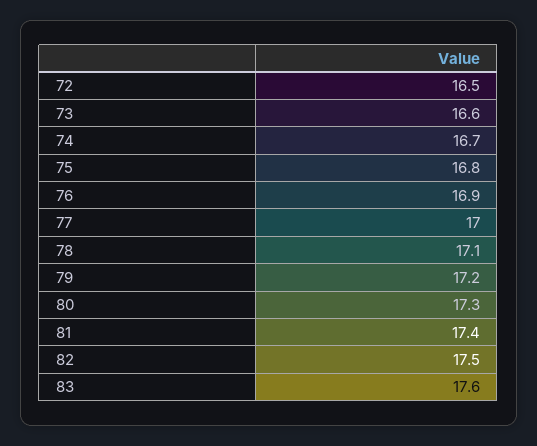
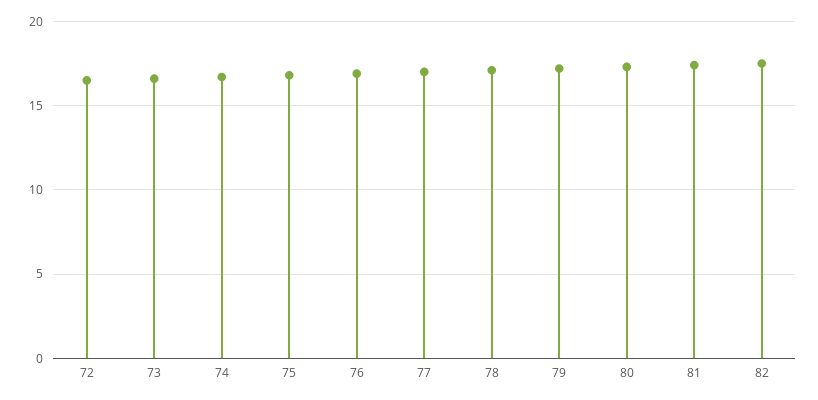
  {
    "72": 16.5,
    "73": 16.6,
    "74": 16.7,
    "75": 16.8,
    "76": 16.9,
    "77": 17,
    "78": 17.1,
    "79": 17.2,
    "80": 17.3,
    "81": 17.4,
-   "82": 17.5,
+   "82": 17.5
-   "83": 17.6
  }

